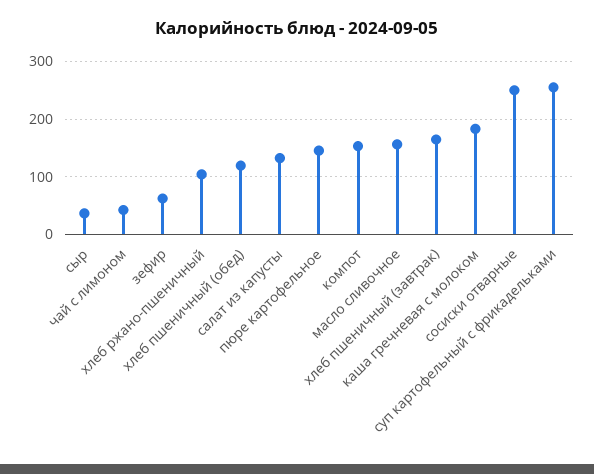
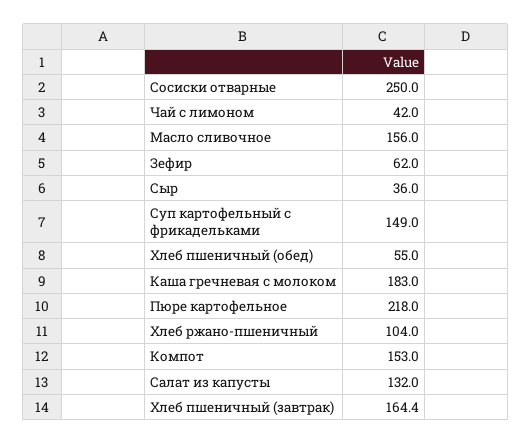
  {
    "сыр": 36,
    "чай с лимоном": 42,
    "зефир": 62,
    "хлеб ржано-пшеничный": 104,
-   "хлеб пшеничный (обед)": 120,
+   "хлеб пшеничный (обед)": 55,
    "салат из капусты": 132,
-   "пюре картофельное": 140,
+   "пюре картофельное": 218,
    "компот": 153,
    "масло сливочное": 156,
    "хлеб пшеничный (завтрак)": 164.4,
    "каша гречневая с молоком": 183,
    "сосиски отварные": 250,
-   "суп картофельный с фрикадельками": 260
+   "суп картофельный с фрикадельками": 149
  }

